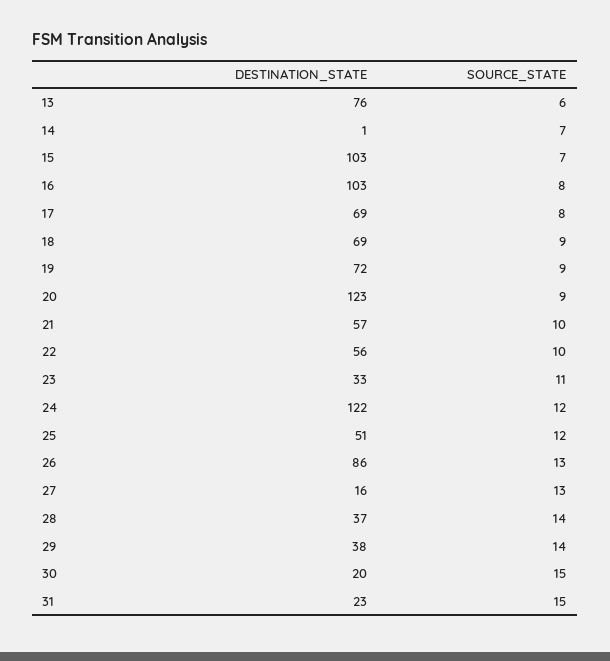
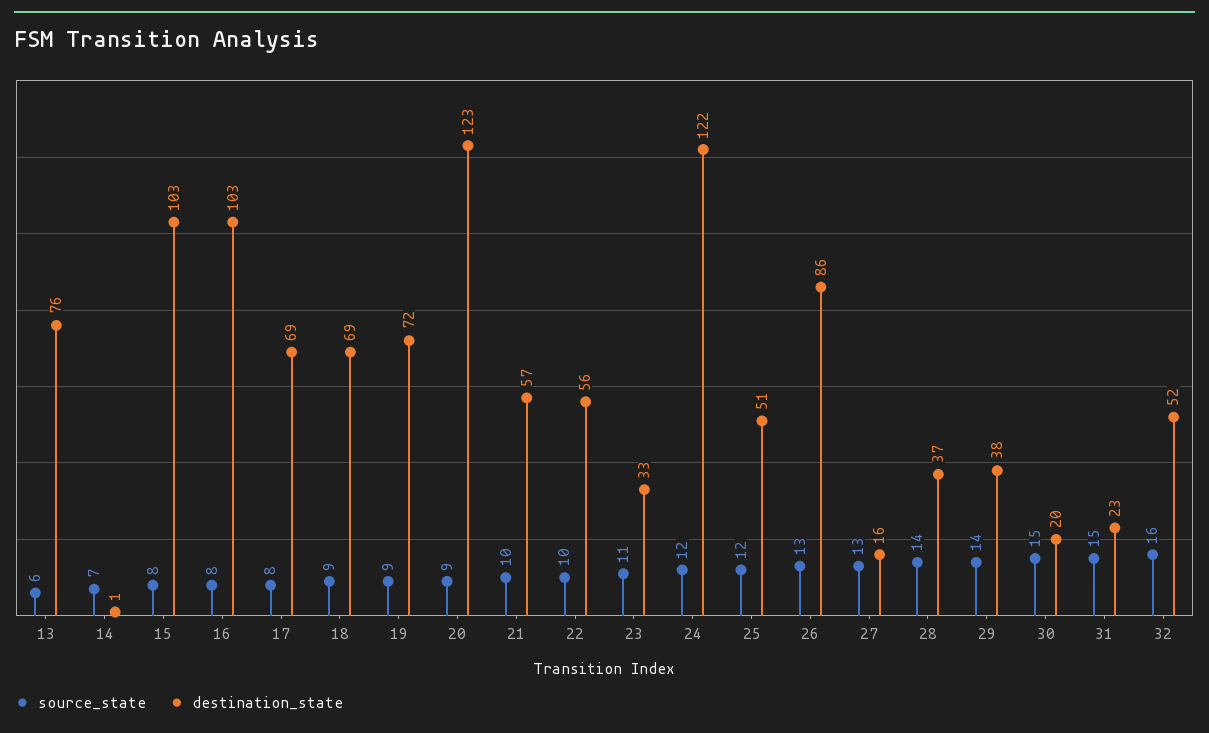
  {
    "DESTINATION_STATE": {
      "13": 76,
      "14": 1,
      "15": 103,
      "16": 103,
      "17": 69,
      "18": 69,
      "19": 72,
      "20": 123,
      "21": 57,
      "22": 56,
      "23": 33,
      "24": 122,
      "25": 51,
      "26": 86,
      "27": 16,
      "28": 37,
      "29": 38,
      "30": 20,
-     "31": 23
+     "31": 23,
+     "32": 52
    },
    "SOURCE_STATE": {
      "13": 6,
      "14": 7,
-     "15": 7,
+     "15": 8,
      "16": 8,
      "17": 8,
      "18": 9,
      "19": 9,
      "20": 9,
      "21": 10,
      "22": 10,
      "23": 11,
      "24": 12,
      "25": 12,
      "26": 13,
      "27": 13,
      "28": 14,
      "29": 14,
      "30": 15,
-     "31": 15
+     "31": 15,
+     "32": 16
    }
  }

